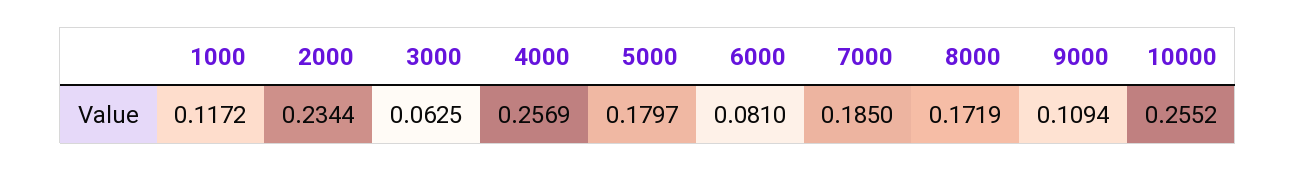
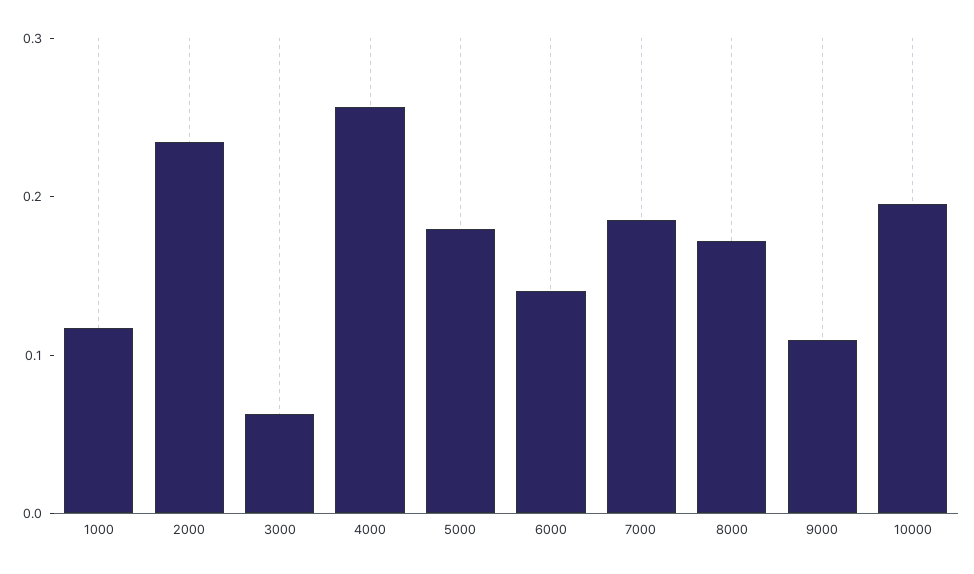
  {
    "1000": 0.1172,
    "2000": 0.2344,
    "3000": 0.0625,
    "4000": 0.2569,
    "5000": 0.1797,
-   "6000": 0.081,
+   "6000": 0.14,
    "7000": 0.185,
    "8000": 0.1719,
    "9000": 0.1094,
-   "10000": 0.2552
+   "10000": 0.2
  }

